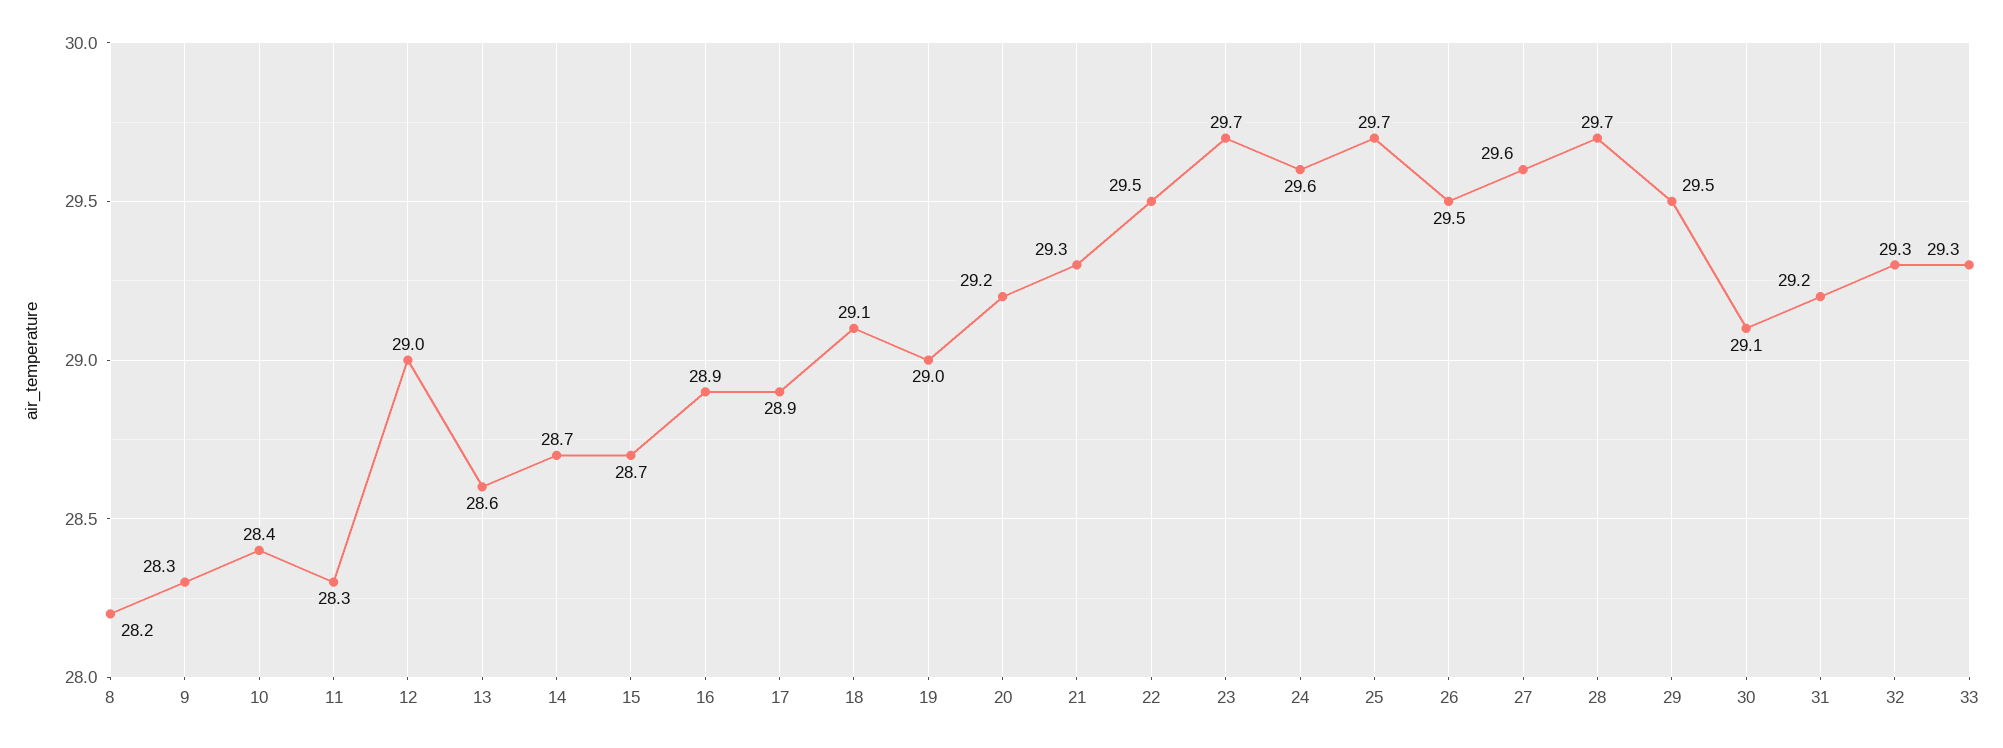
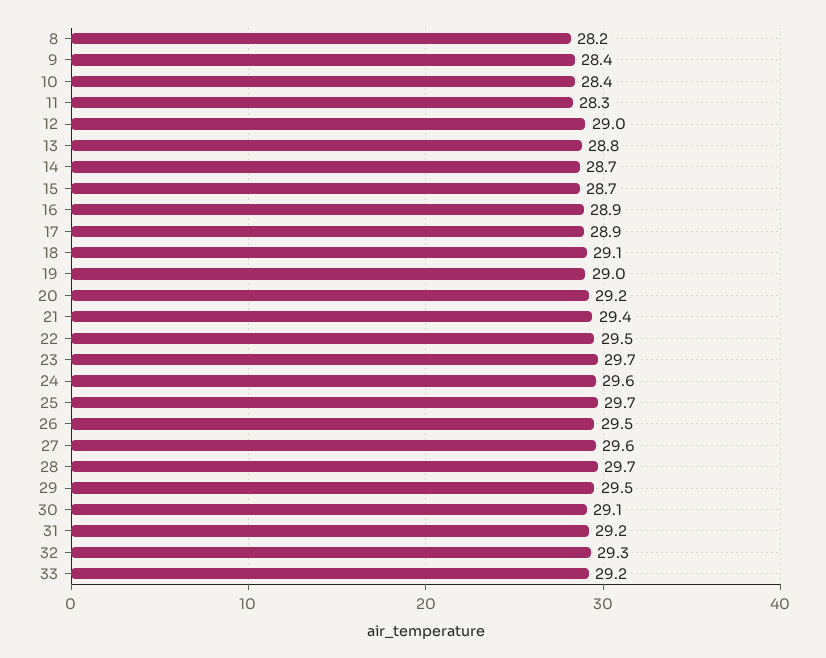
  {
    "8": 28.2,
-   "9": 28.3,
+   "9": 28.4,
    "10": 28.4,
    "11": 28.3,
    "12": 29,
-   "13": 28.6,
+   "13": 28.8,
    "14": 28.7,
    "15": 28.7,
    "16": 28.9,
    "17": 28.9,
    "18": 29.1,
    "19": 29,
    "20": 29.2,
-   "21": 29.3,
+   "21": 29.4,
    "22": 29.5,
    "23": 29.7,
    "24": 29.6,
    "25": 29.7,
    "26": 29.5,
    "27": 29.6,
    "28": 29.7,
    "29": 29.5,
    "30": 29.1,
    "31": 29.2,
    "32": 29.3,
-   "33": 29.3
+   "33": 29.2
  }

